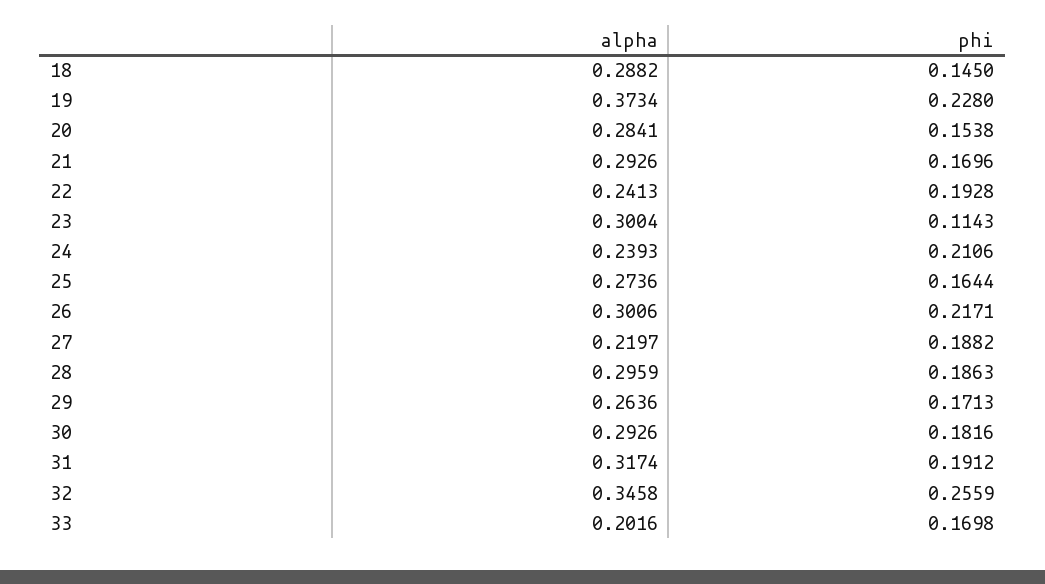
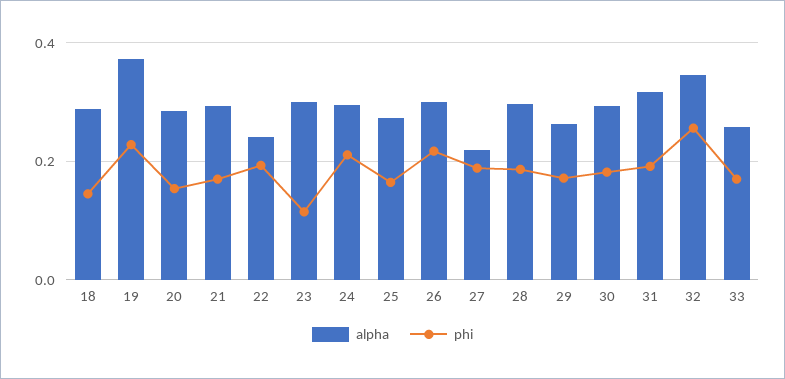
  {
    "alpha": {
      "18": 0.2882,
      "19": 0.3734,
      "20": 0.2841,
      "21": 0.2926,
      "22": 0.2413,
      "23": 0.3004,
-     "24": 0.2393,
+     "24": 0.3,
      "25": 0.2736,
      "26": 0.3006,
      "27": 0.2197,
      "28": 0.2959,
      "29": 0.2636,
      "30": 0.2926,
      "31": 0.3174,
      "32": 0.3458,
-     "33": 0.2016
+     "33": 0.26
    },
    "phi": {
      "18": 0.145,
      "19": 0.228,
      "20": 0.1538,
      "21": 0.1696,
      "22": 0.1928,
      "23": 0.1143,
      "24": 0.2106,
      "25": 0.1644,
      "26": 0.2171,
      "27": 0.1882,
      "28": 0.1863,
      "29": 0.1713,
      "30": 0.1816,
      "31": 0.1912,
      "32": 0.2559,
      "33": 0.1698
    }
  }

